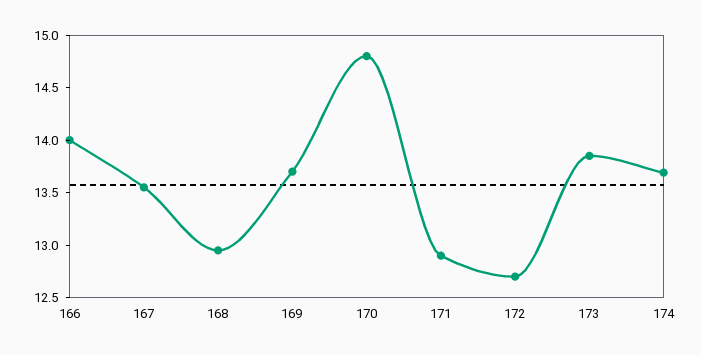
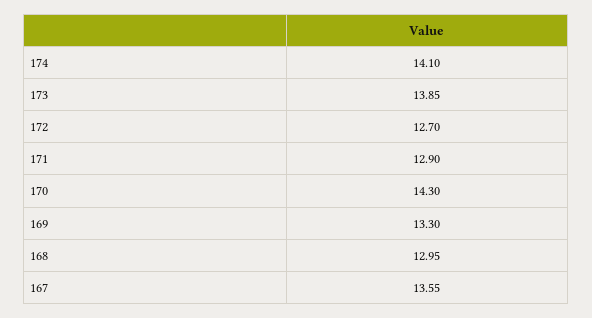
  {
-   "166": 14,
    "167": 13.55,
    "168": 12.95,
-   "169": 13.7,
+   "169": 13.3,
-   "170": 14.8,
+   "170": 14.3,
    "171": 12.9,
    "172": 12.7,
    "173": 13.85,
-   "174": 13.7
+   "174": 14.1
  }

